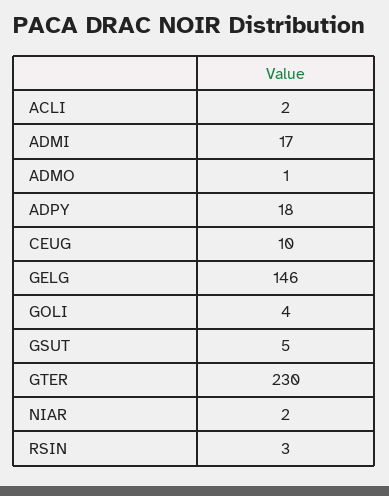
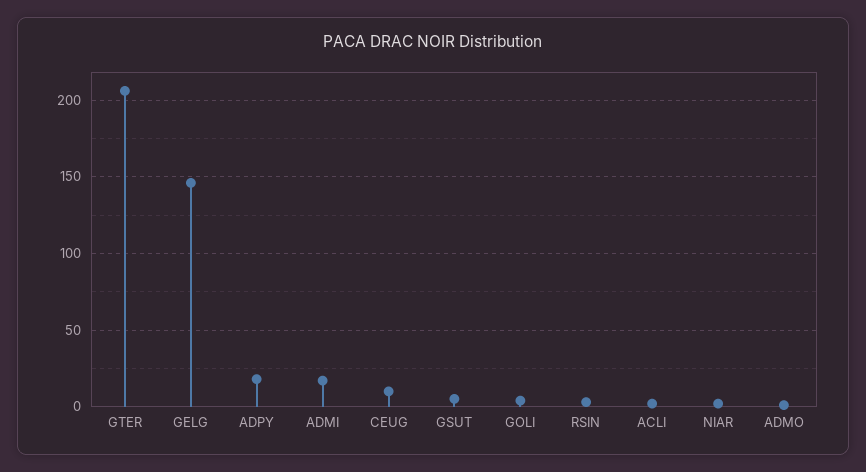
  {
    "ACLI": 2,
    "ADMI": 17,
    "ADMO": 1,
    "ADPY": 18,
    "CEUG": 10,
    "GELG": 146,
    "GOLI": 4,
    "GSUT": 5,
-   "GTER": 230,
+   "GTER": 205,
    "NIAR": 2,
    "RSIN": 3
  }

